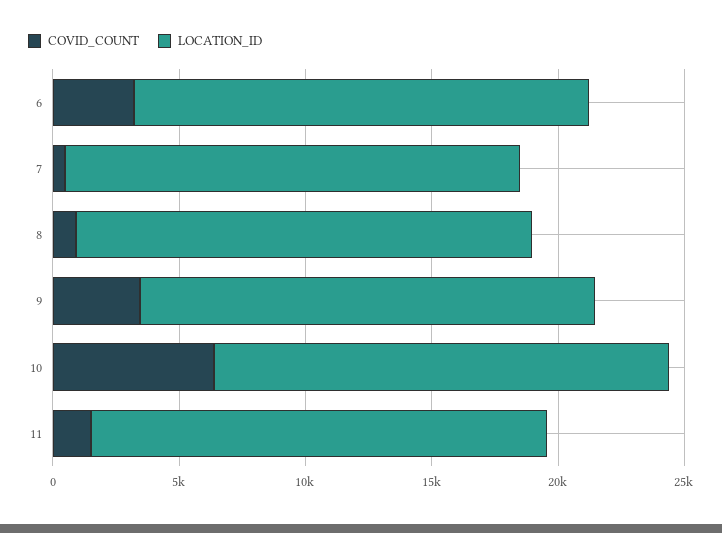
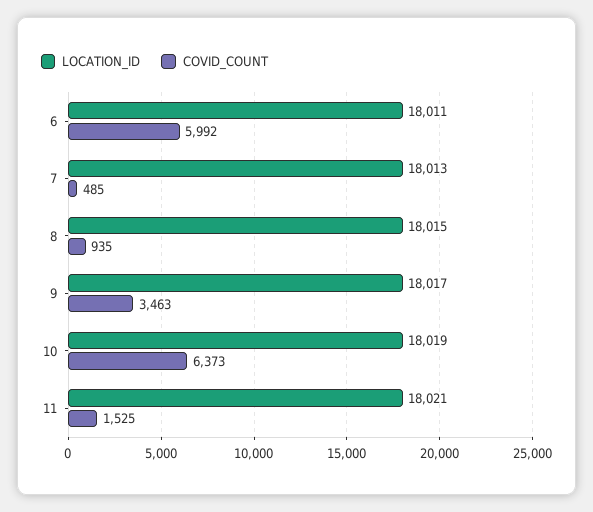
  {
    "COVID_COUNT": {
-     "6": 3000,
+     "6": 5992,
      "7": 485,
      "8": 935,
      "9": 3463,
      "10": 6373,
      "11": 1525
    },
    "LOCATION_ID": {
      "6": 18011,
      "7": 18013,
      "8": 18015,
      "9": 18017,
      "10": 18019,
      "11": 18021
    }
  }

